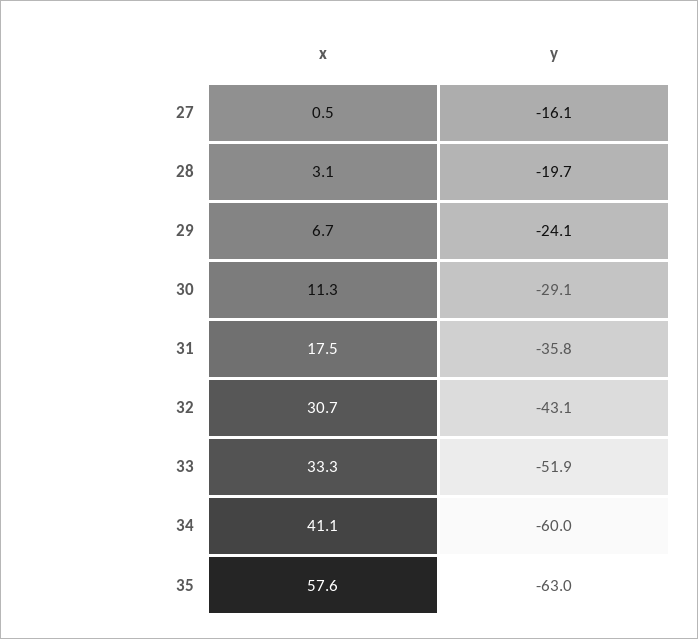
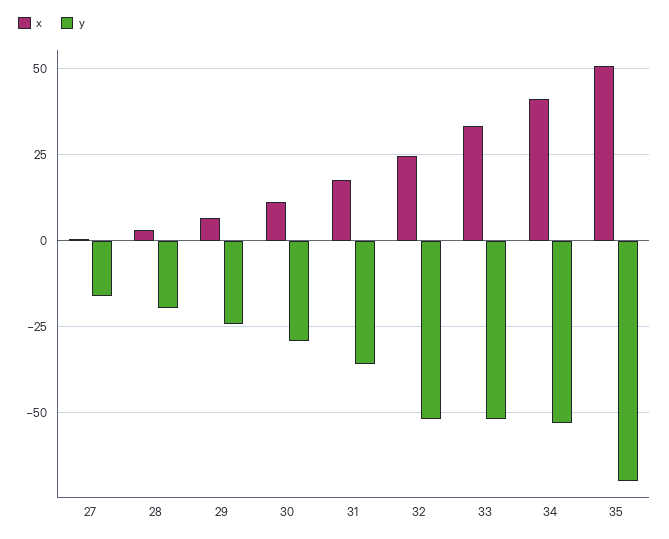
  {
    "x": {
      "27": 0.5,
      "28": 3.1,
      "29": 6.7,
      "30": 11.3,
      "31": 17.5,
-     "32": 30.7,
+     "32": 25,
      "33": 33.3,
      "34": 41.1,
-     "35": 57.6
+     "35": 50
    },
    "y": {
      "27": -16.1,
      "28": -19.7,
      "29": -24.1,
      "30": -29.1,
      "31": -35.8,
-     "32": -43.1,
+     "32": -52.5,
      "33": -51.9,
-     "34": -60,
+     "34": -52.5,
-     "35": -63
+     "35": -70
    }
  }

